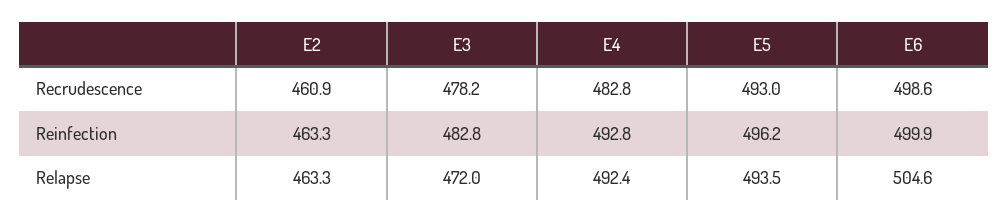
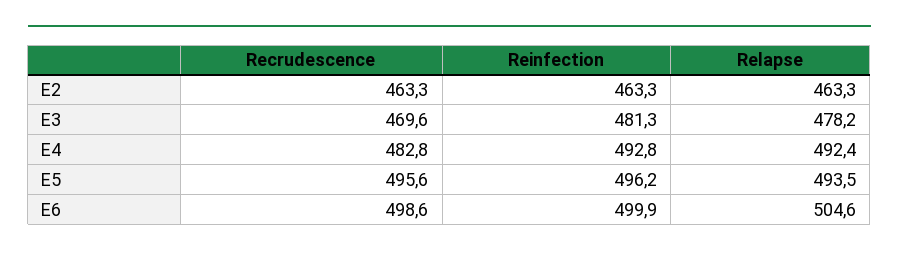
  {
    "E2": {
-     "Recrudescence": 460.9,
+     "Recrudescence": 463.3,
      "Reinfection": 463.3,
      "Relapse": 463.3
    },
    "E3": {
-     "Recrudescence": 478.2,
+     "Recrudescence": 469.6,
-     "Reinfection": 482.8,
+     "Reinfection": 481.3,
-     "Relapse": 472
+     "Relapse": 478.2
    },
    "E4": {
      "Recrudescence": 482.8,
      "Reinfection": 492.8,
      "Relapse": 492.4
    },
    "E5": {
-     "Recrudescence": 493,
+     "Recrudescence": 495.6,
      "Reinfection": 496.2,
      "Relapse": 493.5
    },
    "E6": {
      "Recrudescence": 498.6,
      "Reinfection": 499.9,
      "Relapse": 504.6
    }
  }

